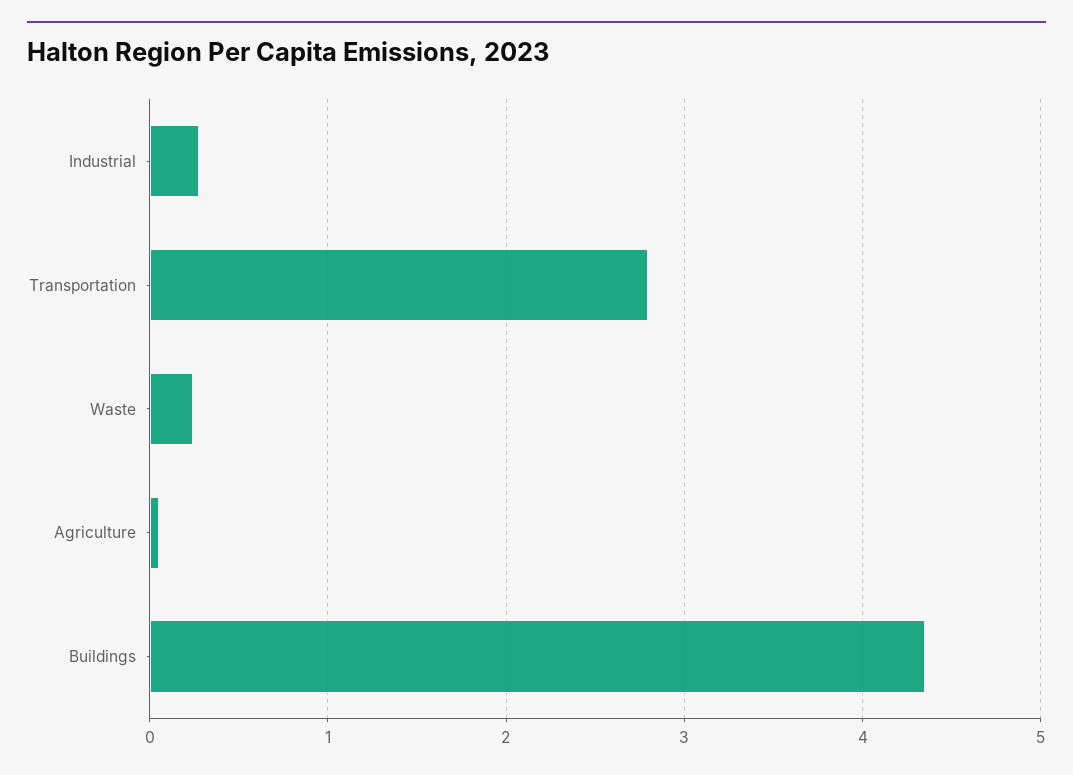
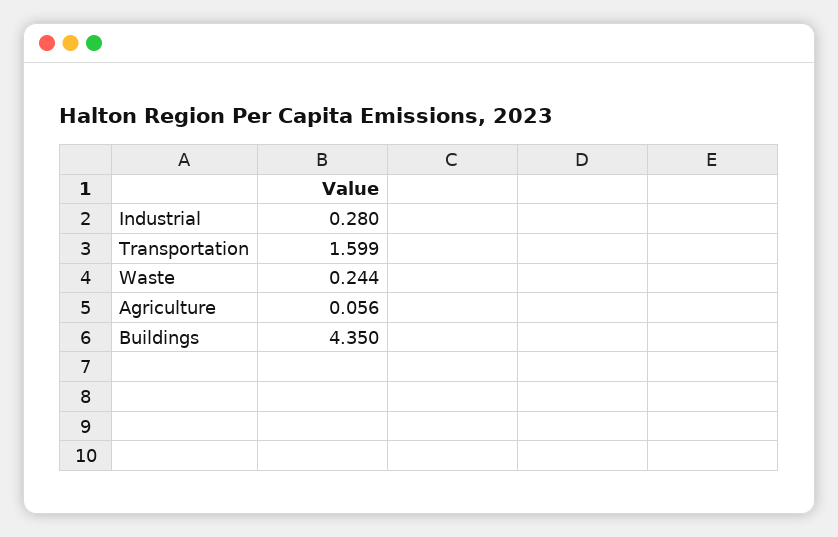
  {
    "Industrial": 0.28,
-   "Transportation": 2.8,
+   "Transportation": 1.599,
    "Waste": 0.244,
    "Agriculture": 0.056,
    "Buildings": 4.35
  }

